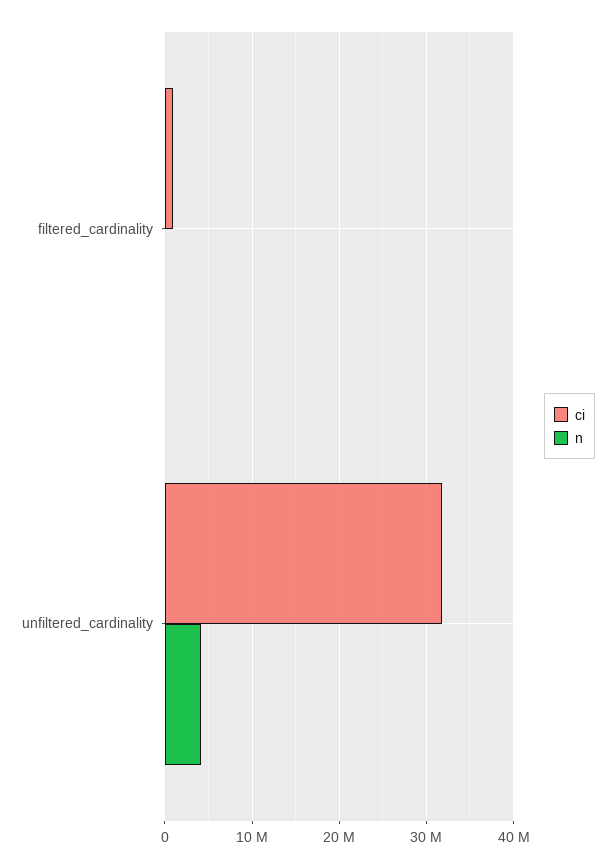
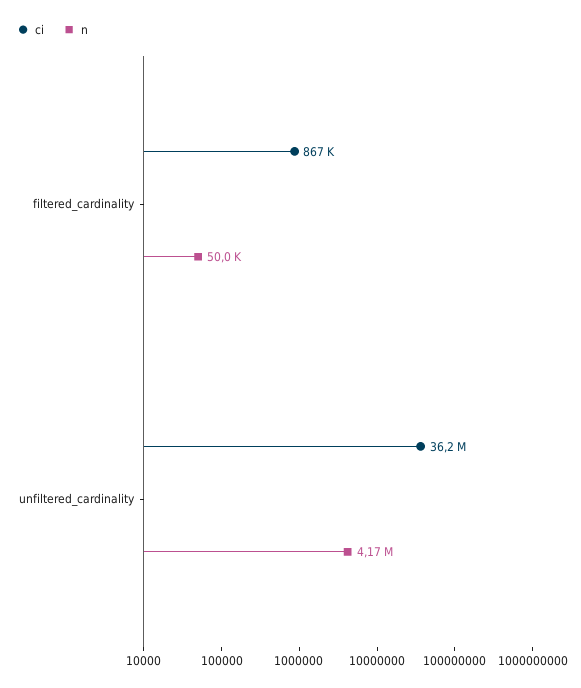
  {
    "ci": {
      "filtered_cardinality": 867000,
-     "unfiltered_cardinality": 32000000
+     "unfiltered_cardinality": 36200000
    },
    "n": {
      "filtered_cardinality": 50000,
      "unfiltered_cardinality": 4170000
    }
  }

